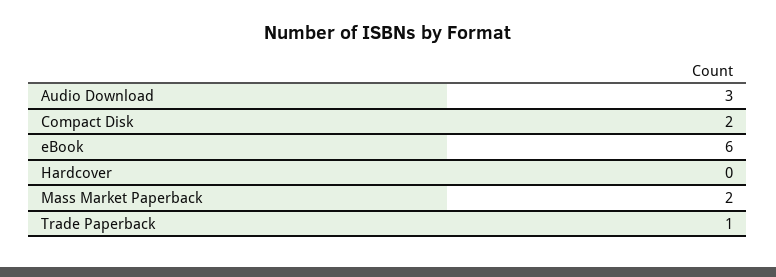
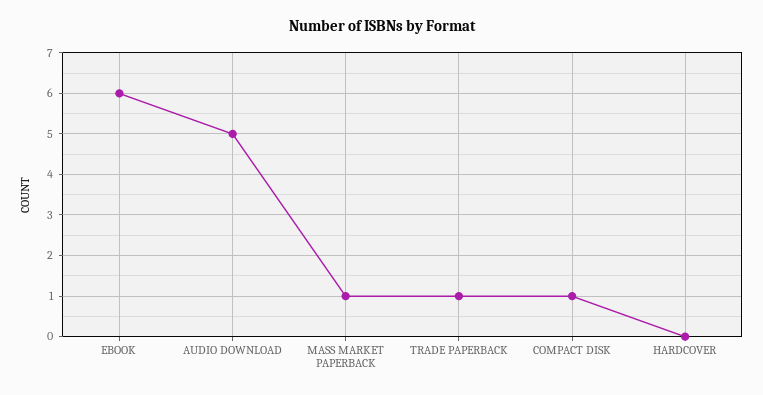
  {
-   "Audio Download": 3,
+   "Audio Download": 5,
-   "Compact Disk": 2,
+   "Compact Disk": 1,
    "eBook": 6,
    "Hardcover": 0,
-   "Mass Market Paperback": 2,
+   "Mass Market Paperback": 1,
    "Trade Paperback": 1
  }

